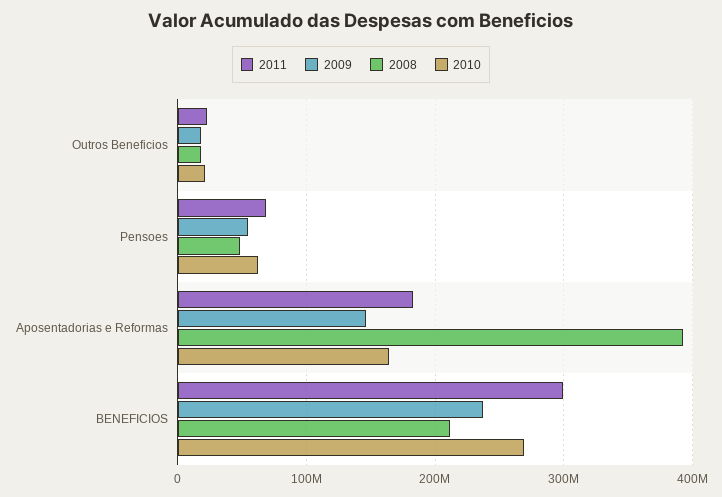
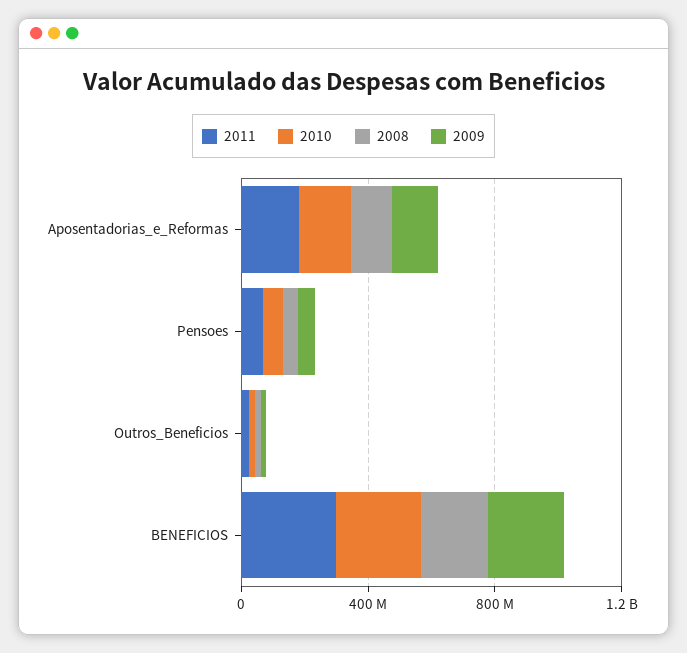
  {
    "2011": {
      "Outros Beneficios": 20000000,
      "Pensoes": 70000000,
      "Aposentadorias e Reformas": 180000000,
      "BENEFICIOS": 300000000
    },
    "2009": {
      "Outros Beneficios": 20000000,
      "Pensoes": 50000000,
      "Aposentadorias e Reformas": 150000000,
      "BENEFICIOS": 240000000
    },
    "2008": {
      "Outros Beneficios": 20000000,
      "Pensoes": 50000000,
-     "Aposentadorias e Reformas": 390000000,
+     "Aposentadorias e Reformas": 100000000,
      "BENEFICIOS": 210000000
    },
    "2010": {
      "Outros Beneficios": 20000000,
      "Pensoes": 60000000,
      "Aposentadorias e Reformas": 160000000,
      "BENEFICIOS": 270000000
    }
  }

